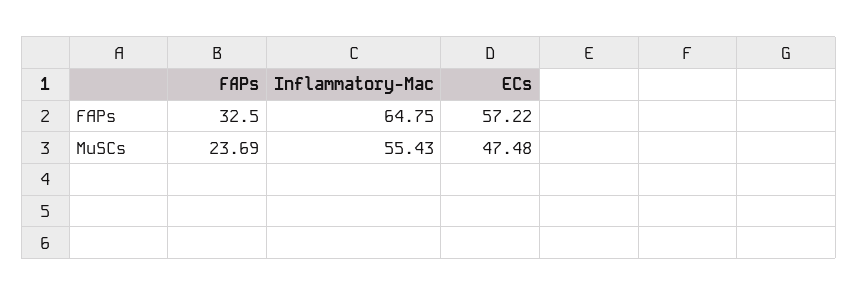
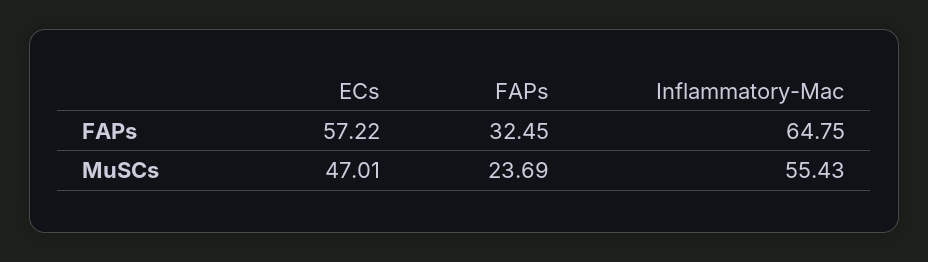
  {
    "FAPs": {
-     "FAPs": 32.5,
+     "FAPs": 32.45,
      "MuSCs": 23.69
    },
    "Inflammatory-Mac": {
      "FAPs": 64.75,
      "MuSCs": 55.43
    },
    "ECs": {
      "FAPs": 57.22,
-     "MuSCs": 47.48
+     "MuSCs": 47.01
    }
  }

